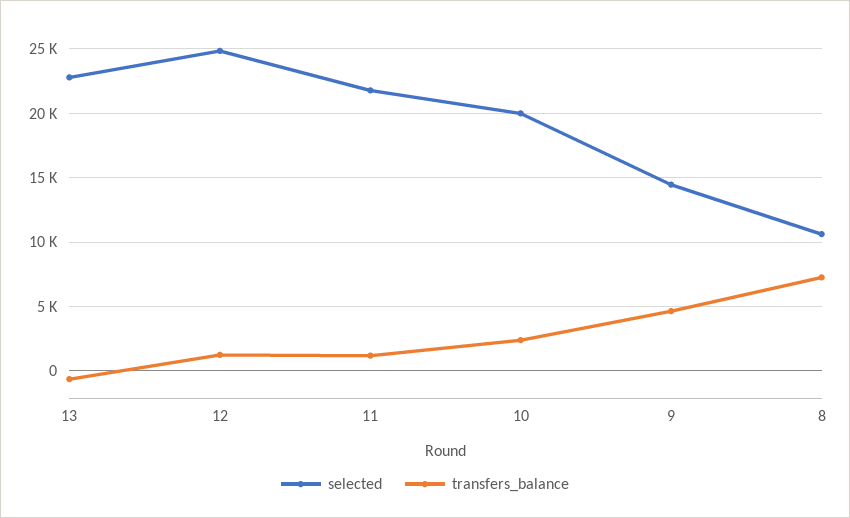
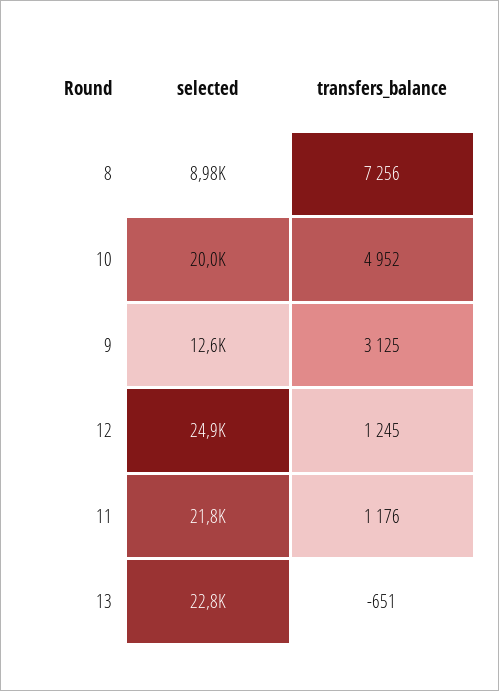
  {
    "selected": {
      "13": 22800,
      "12": 24900,
      "11": 21800,
      "10": 20000,
-     "9": 14500,
+     "9": 12600,
-     "8": 10500
+     "8": 8980
    },
    "transfers_balance": {
      "13": -651,
      "12": 1245,
      "11": 1176,
-     "10": 2500,
+     "10": 4952,
-     "9": 4500,
+     "9": 3125,
      "8": 7256
    }
  }

